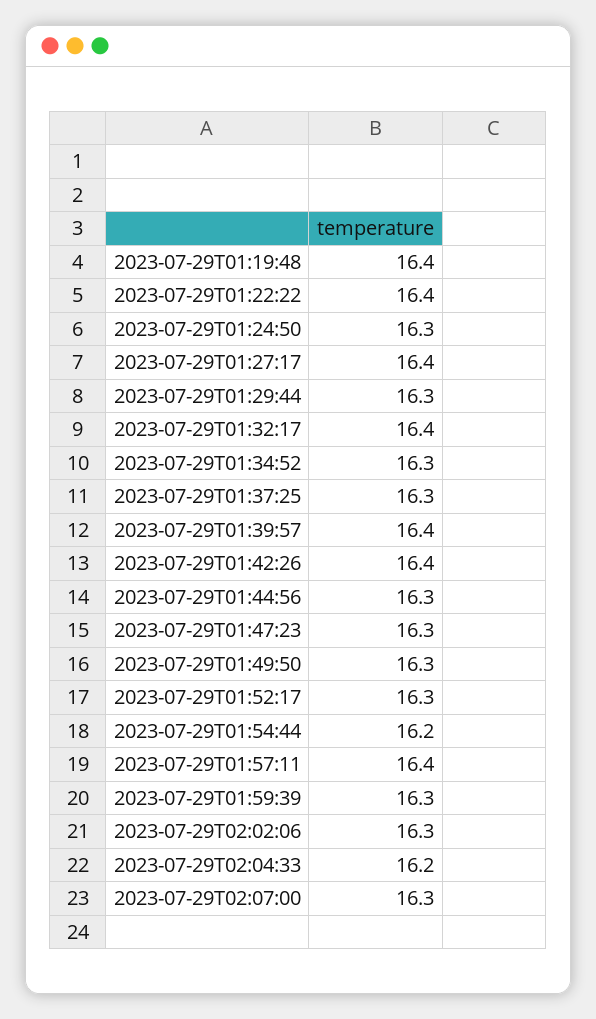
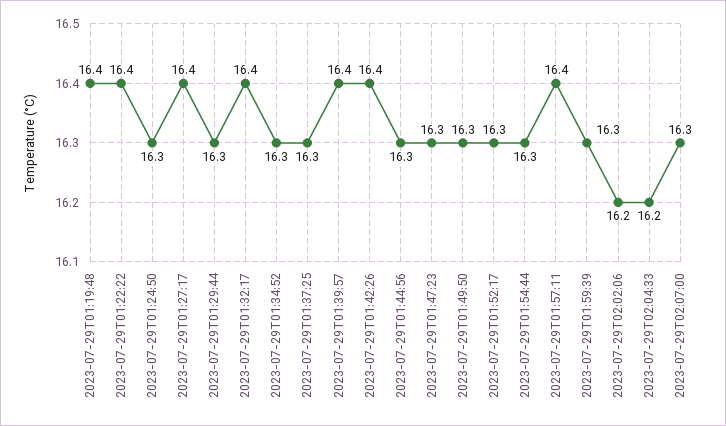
  {
    "2023-07-29T01:19:48": 16.4,
    "2023-07-29T01:22:22": 16.4,
    "2023-07-29T01:24:50": 16.3,
    "2023-07-29T01:27:17": 16.4,
    "2023-07-29T01:29:44": 16.3,
    "2023-07-29T01:32:17": 16.4,
    "2023-07-29T01:34:52": 16.3,
    "2023-07-29T01:37:25": 16.3,
    "2023-07-29T01:39:57": 16.4,
    "2023-07-29T01:42:26": 16.4,
    "2023-07-29T01:44:56": 16.3,
    "2023-07-29T01:47:23": 16.3,
    "2023-07-29T01:49:50": 16.3,
    "2023-07-29T01:52:17": 16.3,
-   "2023-07-29T01:54:44": 16.2,
+   "2023-07-29T01:54:44": 16.3,
    "2023-07-29T01:57:11": 16.4,
    "2023-07-29T01:59:39": 16.3,
-   "2023-07-29T02:02:06": 16.3,
+   "2023-07-29T02:02:06": 16.2,
    "2023-07-29T02:04:33": 16.2,
    "2023-07-29T02:07:00": 16.3
  }

